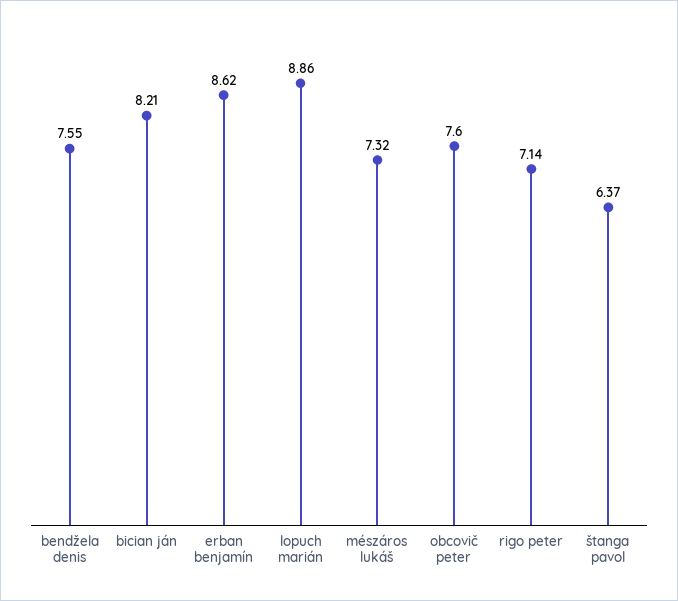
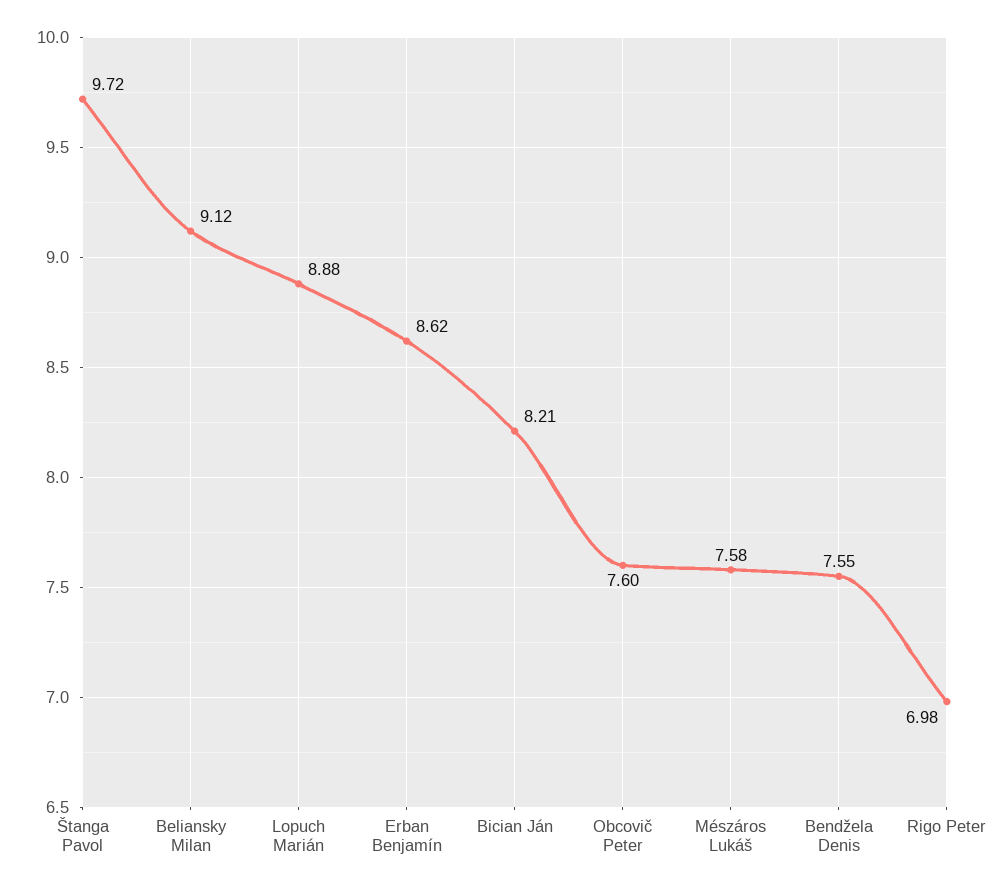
  {
    "bendžela denis": 7.55,
    "bician ján": 8.21,
    "erban benjamín": 8.62,
-   "lopuch marián": 8.86,
+   "lopuch marián": 8.88,
-   "mészáros lukáš": 7.32,
+   "mészáros lukáš": 7.58,
    "obcovič peter": 7.6,
-   "rigo peter": 7.14,
+   "rigo peter": 6.98,
-   "štanga pavol": 6.37
+   "štanga pavol": 9.72,
+   "Beliansky Milan": 9.12
  }

